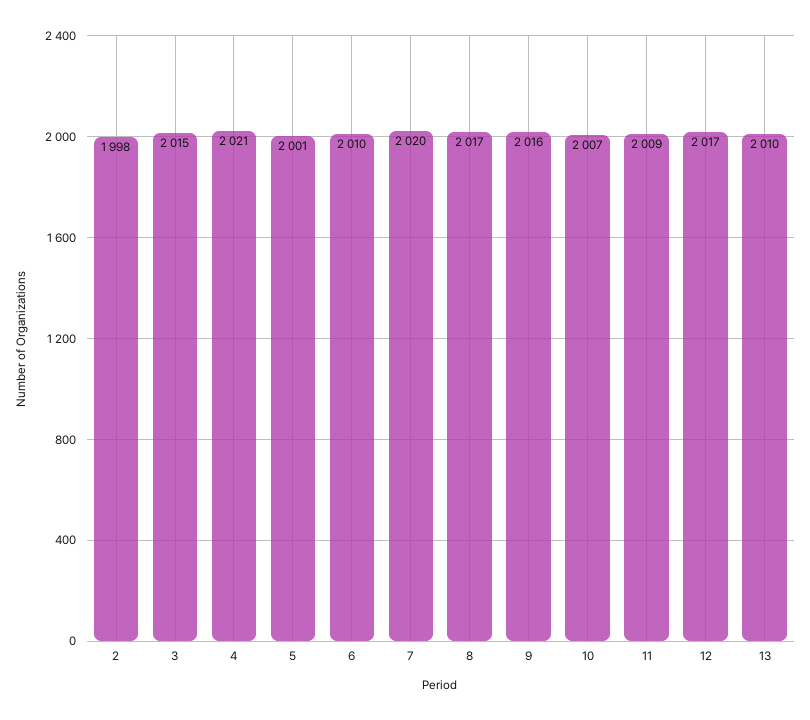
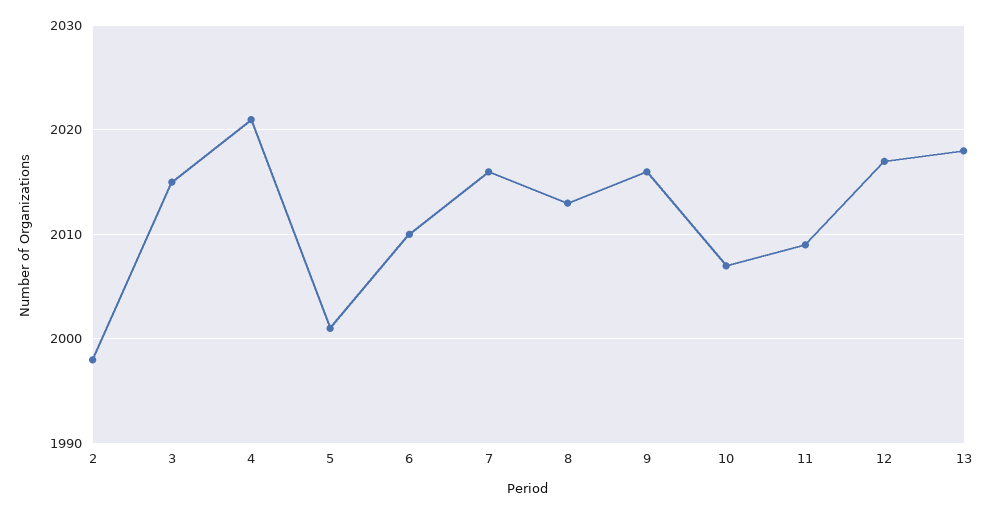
  {
    "2": 1998,
    "3": 2015,
    "4": 2021,
    "5": 2001,
    "6": 2010,
-   "7": 2020,
+   "7": 2016,
-   "8": 2017,
+   "8": 2013,
    "9": 2016,
    "10": 2007,
    "11": 2009,
    "12": 2017,
-   "13": 2010
+   "13": 2018
  }

